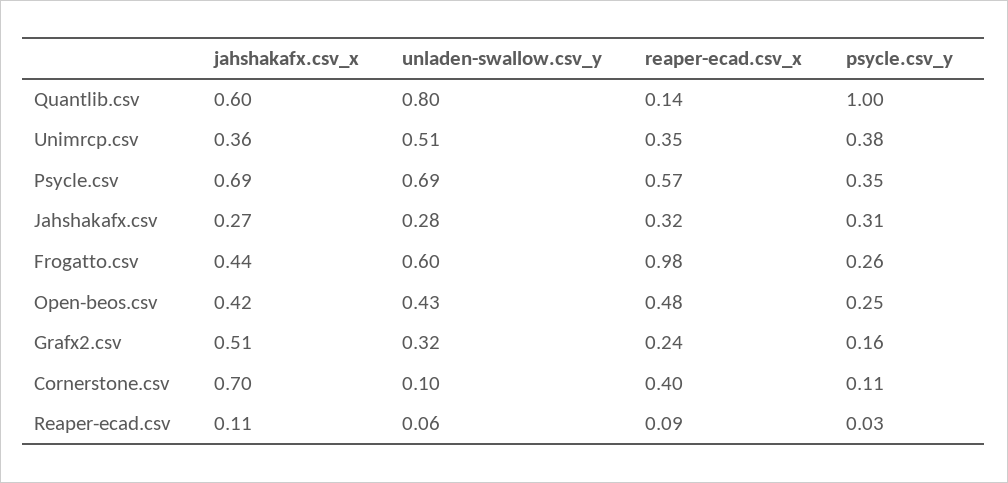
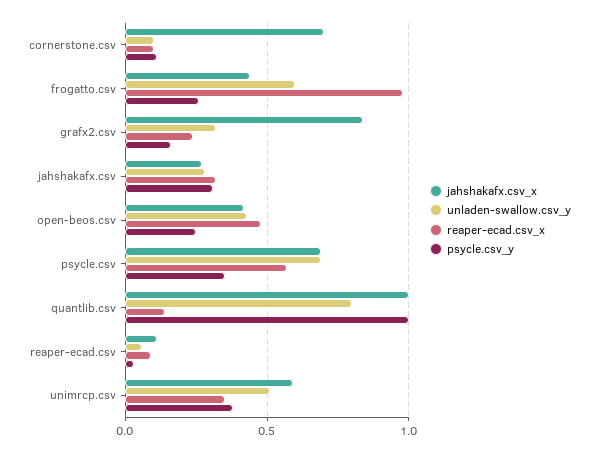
  {
    "jahshakafx.csv_x": {
-     "Quantlib.csv": 0.6,
+     "Quantlib.csv": 1,
-     "Unimrcp.csv": 0.36,
+     "Unimrcp.csv": 0.6,
      "Psycle.csv": 0.69,
      "Jahshakafx.csv": 0.27,
      "Frogatto.csv": 0.44,
      "Open-beos.csv": 0.42,
-     "Grafx2.csv": 0.51,
+     "Grafx2.csv": 0.85,
      "Cornerstone.csv": 0.7,
      "Reaper-ecad.csv": 0.11
    },
    "unladen-swallow.csv_y": {
      "Quantlib.csv": 0.8,
      "Unimrcp.csv": 0.51,
      "Psycle.csv": 0.69,
      "Jahshakafx.csv": 0.28,
      "Frogatto.csv": 0.6,
      "Open-beos.csv": 0.43,
      "Grafx2.csv": 0.32,
      "Cornerstone.csv": 0.1,
      "Reaper-ecad.csv": 0.06
    },
    "reaper-ecad.csv_x": {
      "Quantlib.csv": 0.14,
      "Unimrcp.csv": 0.35,
      "Psycle.csv": 0.57,
      "Jahshakafx.csv": 0.32,
      "Frogatto.csv": 0.98,
      "Open-beos.csv": 0.48,
      "Grafx2.csv": 0.24,
-     "Cornerstone.csv": 0.4,
+     "Cornerstone.csv": 0.1,
      "Reaper-ecad.csv": 0.09
    },
    "psycle.csv_y": {
      "Quantlib.csv": 1,
      "Unimrcp.csv": 0.38,
      "Psycle.csv": 0.35,
      "Jahshakafx.csv": 0.31,
      "Frogatto.csv": 0.26,
      "Open-beos.csv": 0.25,
      "Grafx2.csv": 0.16,
      "Cornerstone.csv": 0.11,
      "Reaper-ecad.csv": 0.03
    }
  }

